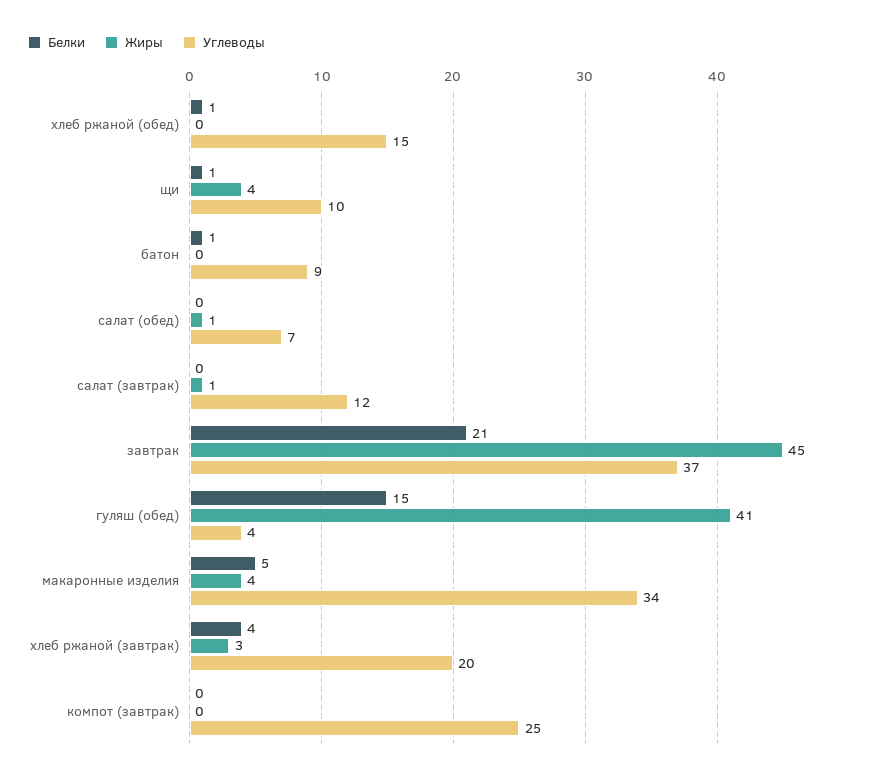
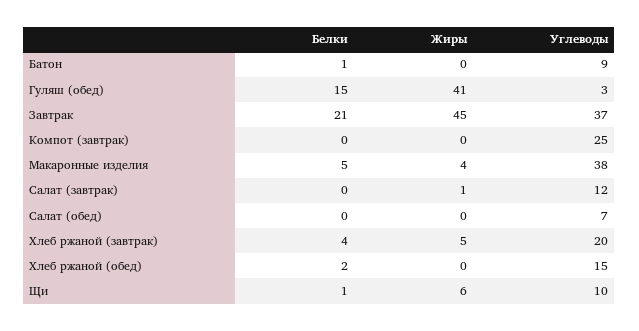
  {
    "Белки": {
-     "хлеб ржаной (обед)": 1,
+     "хлеб ржаной (обед)": 2,
      "щи": 1,
      "батон": 1,
      "салат (обед)": 0,
      "салат (завтрак)": 0,
      "завтрак": 21,
      "гуляш (обед)": 15,
      "макаронные изделия": 5,
      "хлеб ржаной (завтрак)": 4,
      "компот (завтрак)": 0
    },
    "Жиры": {
      "хлеб ржаной (обед)": 0,
-     "щи": 4,
+     "щи": 6,
      "батон": 0,
-     "салат (обед)": 1,
+     "салат (обед)": 0,
      "салат (завтрак)": 1,
      "завтрак": 45,
      "гуляш (обед)": 41,
      "макаронные изделия": 4,
-     "хлеб ржаной (завтрак)": 3,
+     "хлеб ржаной (завтрак)": 5,
      "компот (завтрак)": 0
    },
    "Углеводы": {
      "хлеб ржаной (обед)": 15,
      "щи": 10,
      "батон": 9,
      "салат (обед)": 7,
      "салат (завтрак)": 12,
      "завтрак": 37,
-     "гуляш (обед)": 4,
+     "гуляш (обед)": 3,
-     "макаронные изделия": 34,
+     "макаронные изделия": 38,
      "хлеб ржаной (завтрак)": 20,
      "компот (завтрак)": 25
    }
  }

